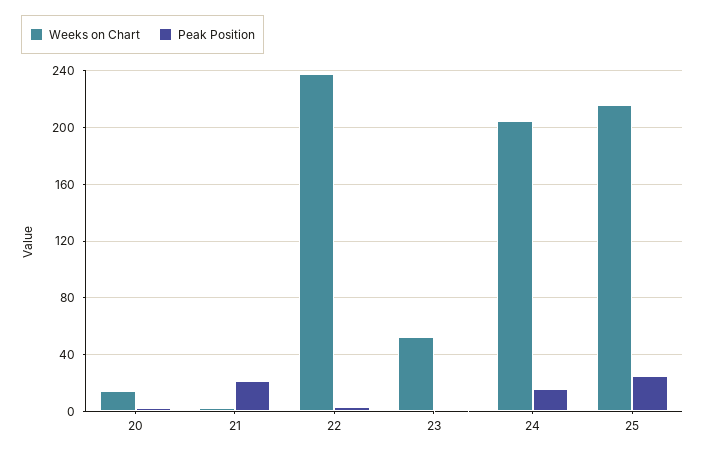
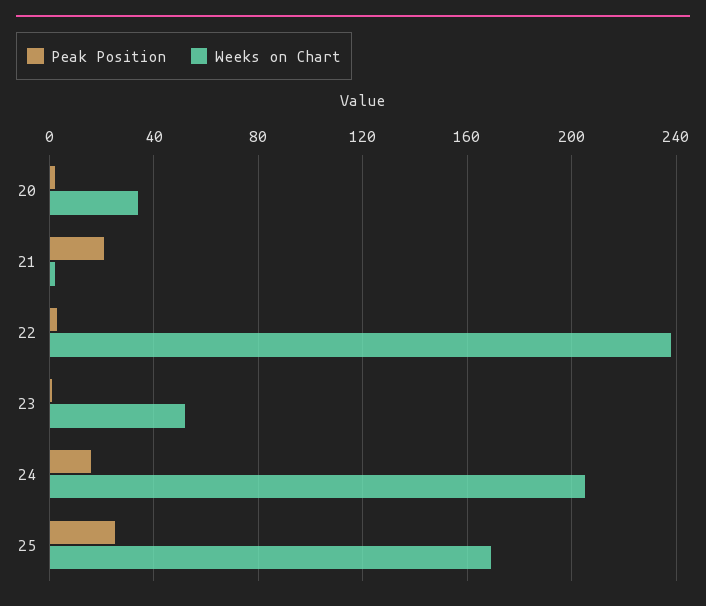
  {
    "Weeks on Chart": {
-     "20": 15,
+     "20": 35,
      "21": 0,
      "22": 240,
      "23": 50,
      "24": 205,
-     "25": 215
+     "25": 170
    },
    "Peak Position": {
      "20": 0,
      "21": 20,
      "22": 5,
      "23": 0,
      "24": 15,
      "25": 25
    }
  }

